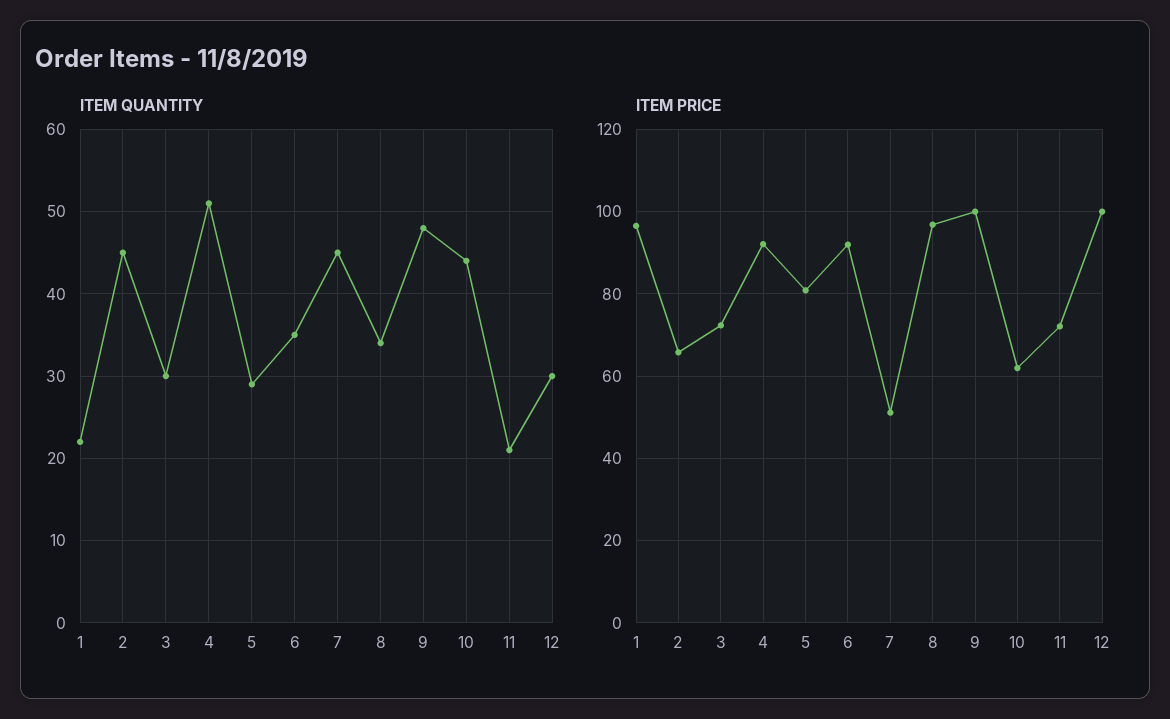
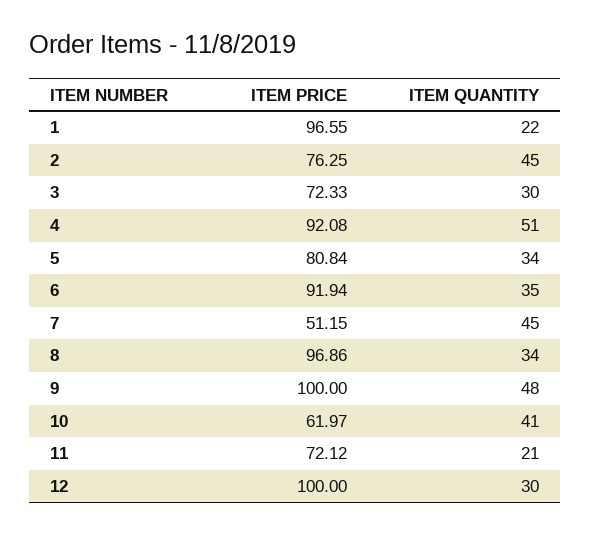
  {
    "ITEM QUANTITY": {
      "1": 22,
      "2": 45,
      "3": 30,
      "4": 51,
-     "5": 29,
+     "5": 34,
      "6": 35,
      "7": 45,
      "8": 34,
      "9": 48,
-     "10": 44,
+     "10": 41,
      "11": 21,
      "12": 30
    },
    "ITEM PRICE": {
      "1": 96.55,
-     "2": 66,
+     "2": 76.25,
      "3": 72.33,
      "4": 92.08,
      "5": 80.84,
      "6": 91.94,
      "7": 51.15,
      "8": 96.86,
      "9": 100,
      "10": 61.97,
      "11": 72.12,
      "12": 100
    }
  }

